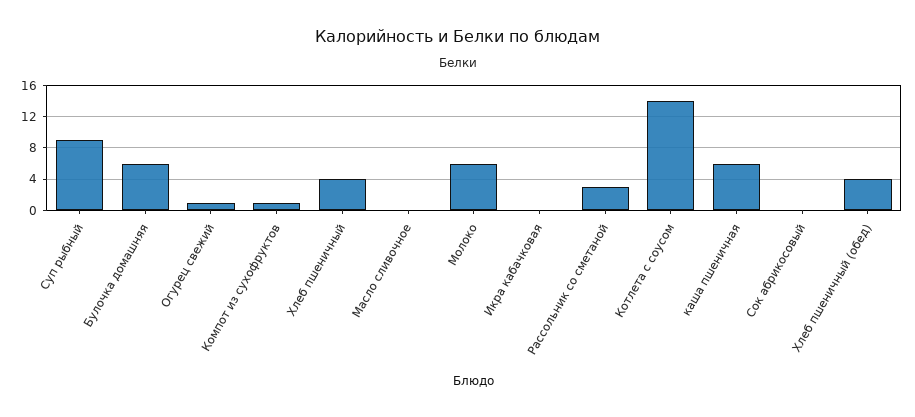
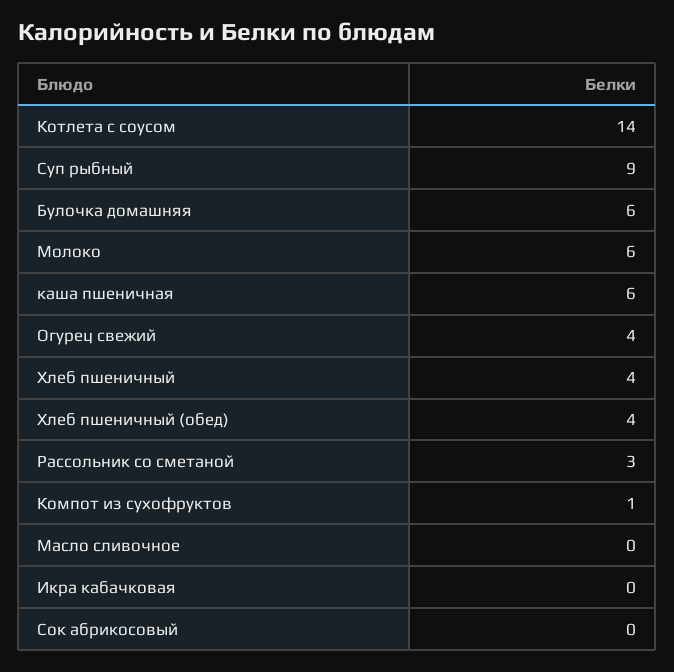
  {
    "Суп рыбный": 9,
    "Булочка домашняя": 6,
-   "Огурец свежий": 1,
+   "Огурец свежий": 4,
    "Компот из сухофруктов": 1,
    "Хлеб пшеничный": 4,
    "Масло сливочное": 0,
    "Молоко": 6,
    "Икра кабачковая": 0,
    "Рассольник со сметаной": 3,
    "Котлета с соусом": 14,
    "каша пшеничная": 6,
    "Сок абрикосовый": 0,
    "Хлеб пшеничный (обед)": 4
  }

